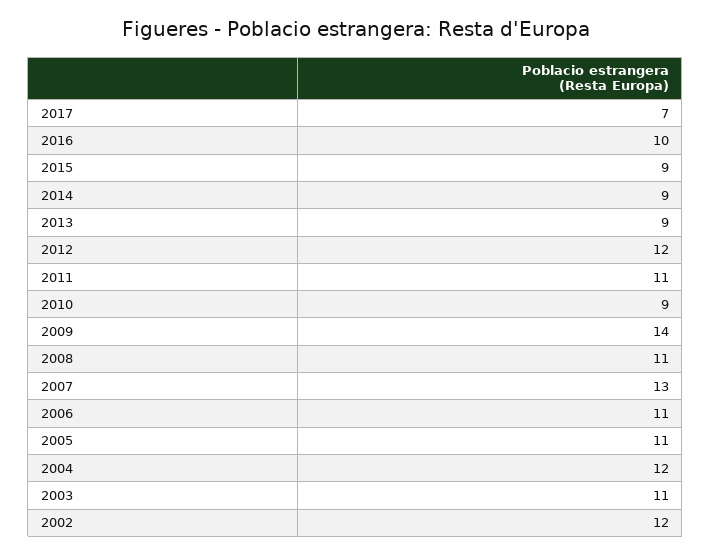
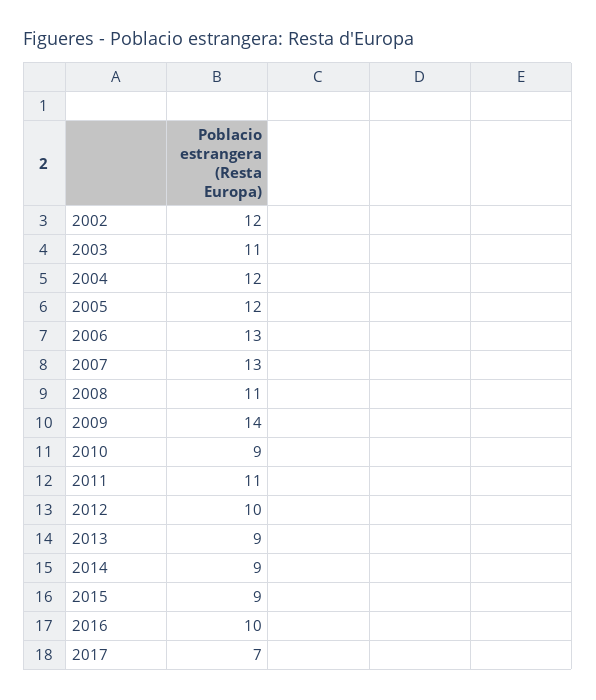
  {
    "2017": 7,
    "2016": 10,
    "2015": 9,
    "2014": 9,
    "2013": 9,
-   "2012": 12,
+   "2012": 10,
    "2011": 11,
    "2010": 9,
    "2009": 14,
    "2008": 11,
    "2007": 13,
-   "2006": 11,
+   "2006": 13,
-   "2005": 11,
+   "2005": 12,
    "2004": 12,
    "2003": 11,
    "2002": 12
  }

